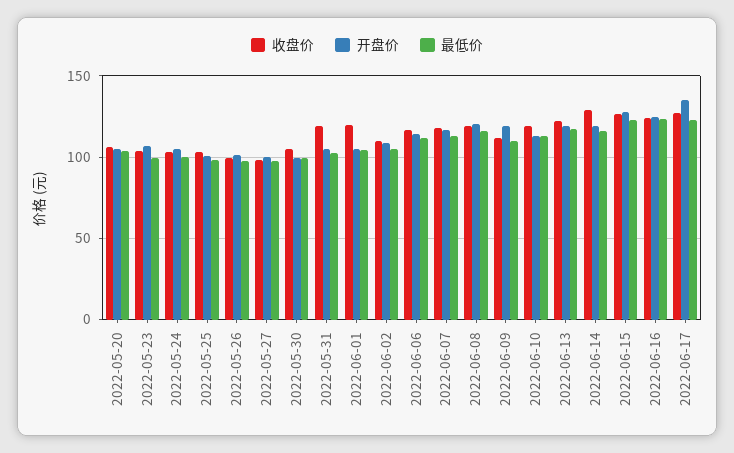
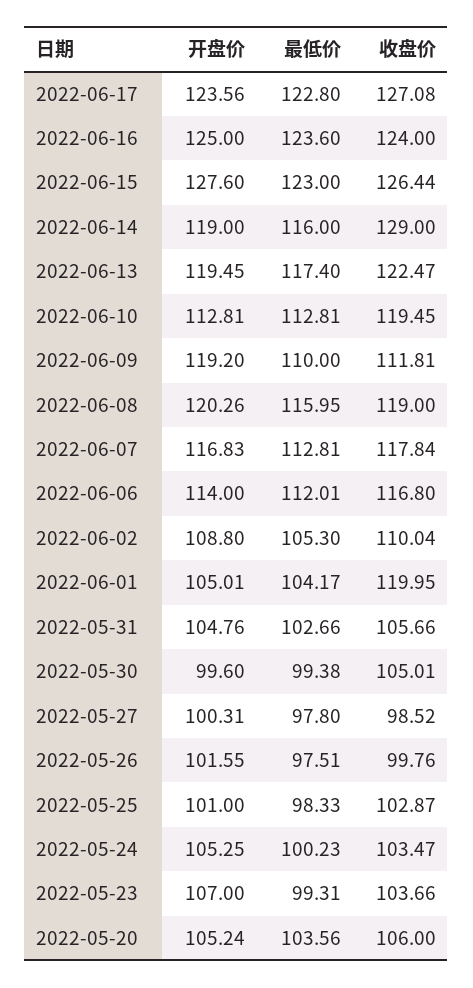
  {
    "收盘价": {
      "2022-05-20": 106,
      "2022-05-23": 103.66,
      "2022-05-24": 103.47,
      "2022-05-25": 102.87,
      "2022-05-26": 99.76,
      "2022-05-27": 98.52,
      "2022-05-30": 105.01,
-     "2022-05-31": 120,
+     "2022-05-31": 105.66,
      "2022-06-01": 119.95,
      "2022-06-02": 110.04,
      "2022-06-06": 116.8,
      "2022-06-07": 117.84,
      "2022-06-08": 119,
      "2022-06-09": 111.81,
      "2022-06-10": 119.45,
      "2022-06-13": 122.47,
      "2022-06-14": 129,
      "2022-06-15": 126.44,
      "2022-06-16": 124,
      "2022-06-17": 127.08
    },
    "开盘价": {
      "2022-05-20": 105.24,
      "2022-05-23": 107,
      "2022-05-24": 105.25,
      "2022-05-25": 101,
      "2022-05-26": 101.55,
      "2022-05-27": 100.31,
      "2022-05-30": 99.6,
      "2022-05-31": 104.76,
      "2022-06-01": 105.01,
      "2022-06-02": 108.8,
      "2022-06-06": 114,
      "2022-06-07": 116.83,
      "2022-06-08": 120.26,
      "2022-06-09": 119.2,
      "2022-06-10": 112.81,
      "2022-06-13": 119.45,
      "2022-06-14": 119,
      "2022-06-15": 127.6,
      "2022-06-16": 125,
-     "2022-06-17": 135
+     "2022-06-17": 123.56
    },
    "最低价": {
      "2022-05-20": 103.56,
      "2022-05-23": 99.31,
      "2022-05-24": 100.23,
      "2022-05-25": 98.33,
      "2022-05-26": 97.51,
      "2022-05-27": 97.8,
      "2022-05-30": 99.38,
      "2022-05-31": 102.66,
      "2022-06-01": 104.17,
      "2022-06-02": 105.3,
      "2022-06-06": 112.01,
      "2022-06-07": 112.81,
      "2022-06-08": 115.95,
      "2022-06-09": 110,
      "2022-06-10": 112.81,
      "2022-06-13": 117.4,
      "2022-06-14": 116,
      "2022-06-15": 123,
      "2022-06-16": 123.6,
      "2022-06-17": 122.8
    }
  }

